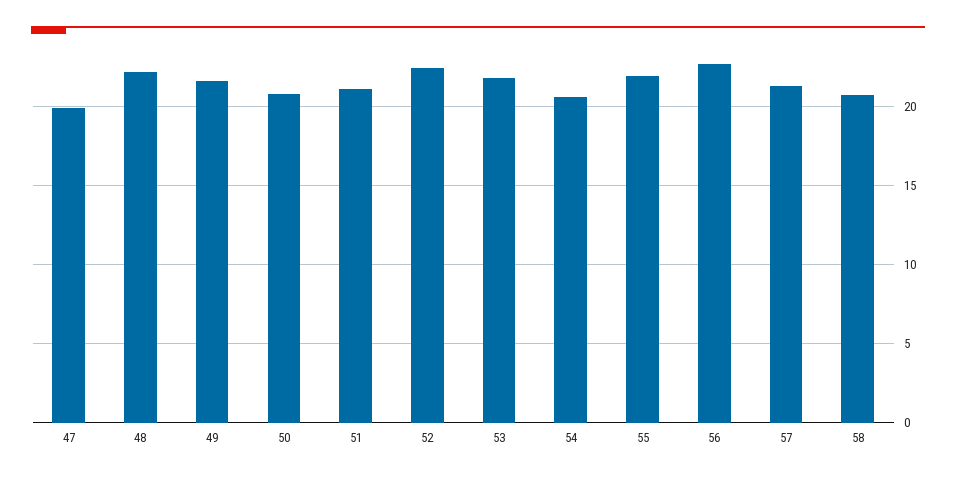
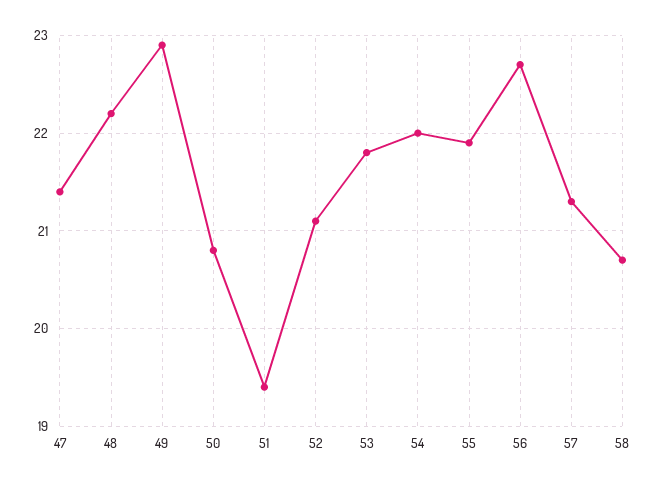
  {
-   "47": 20,
+   "47": 21.4,
    "48": 22.2,
-   "49": 21.5,
+   "49": 22.9,
    "50": 20.8,
-   "51": 21,
+   "51": 19.4,
-   "52": 22.5,
+   "52": 21.1,
    "53": 21.8,
-   "54": 20.5,
+   "54": 22,
    "55": 21.9,
    "56": 22.7,
    "57": 21.3,
    "58": 20.7
  }

